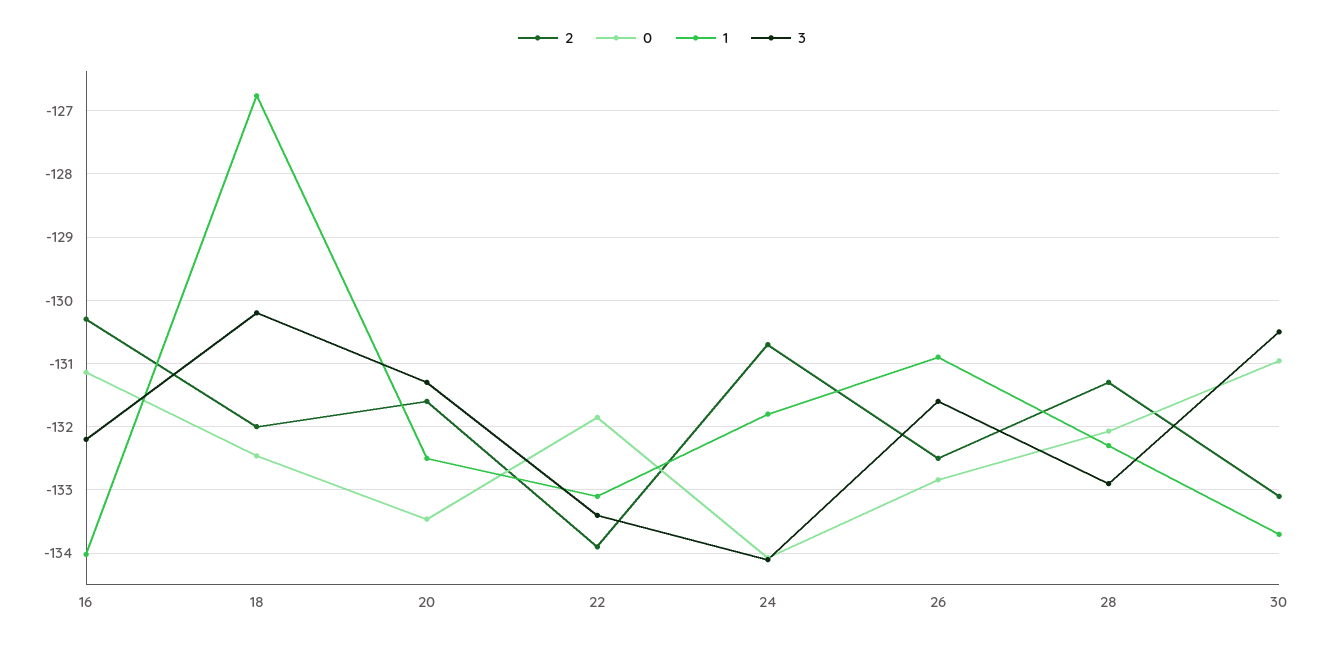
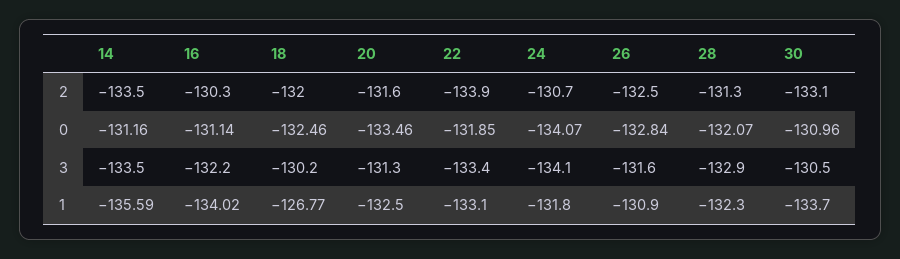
  {
    "2": {
      "16": -130.3,
      "18": -132,
      "20": -131.6,
      "22": -133.9,
      "24": -130.7,
      "26": -132.5,
      "28": -131.3,
-     "30": -133.1
+     "30": -133.1,
+     "14": -133.5
    },
    "0": {
      "16": -131.14,
      "18": -132.46,
      "20": -133.46,
      "22": -131.85,
      "24": -134.07,
      "26": -132.84,
      "28": -132.07,
-     "30": -130.96
+     "30": -130.96,
+     "14": -131.16
    },
    "1": {
      "16": -134.02,
      "18": -126.77,
      "20": -132.5,
      "22": -133.1,
      "24": -131.8,
      "26": -130.9,
      "28": -132.3,
-     "30": -133.7
+     "30": -133.7,
+     "14": -135.59
    },
    "3": {
      "16": -132.2,
      "18": -130.2,
      "20": -131.3,
      "22": -133.4,
      "24": -134.1,
      "26": -131.6,
      "28": -132.9,
-     "30": -130.5
+     "30": -130.5,
+     "14": -133.5
    }
  }

